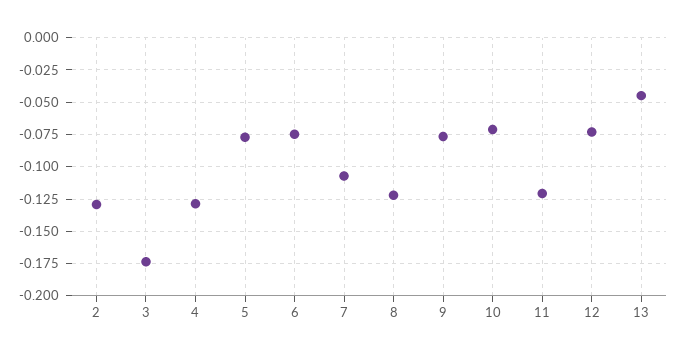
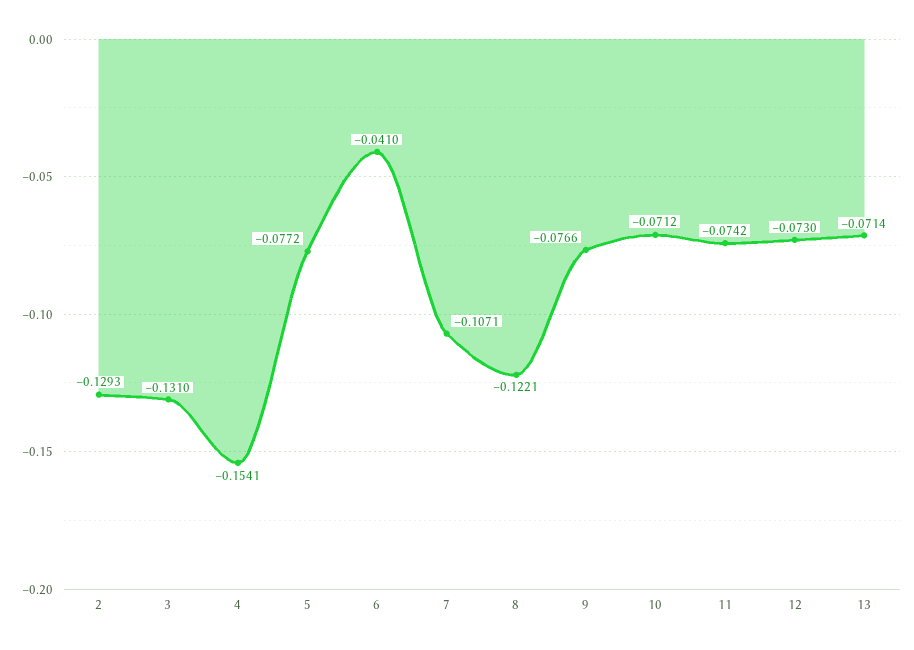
  {
    "2": -0.1293,
-   "3": -0.175,
+   "3": -0.131,
-   "4": -0.13,
+   "4": -0.1541,
    "5": -0.0772,
-   "6": -0.075,
+   "6": -0.041,
    "7": -0.1071,
    "8": -0.1221,
    "9": -0.0766,
    "10": -0.0712,
-   "11": -0.12,
+   "11": -0.0742,
    "12": -0.073,
-   "13": -0.045
+   "13": -0.0714
  }

